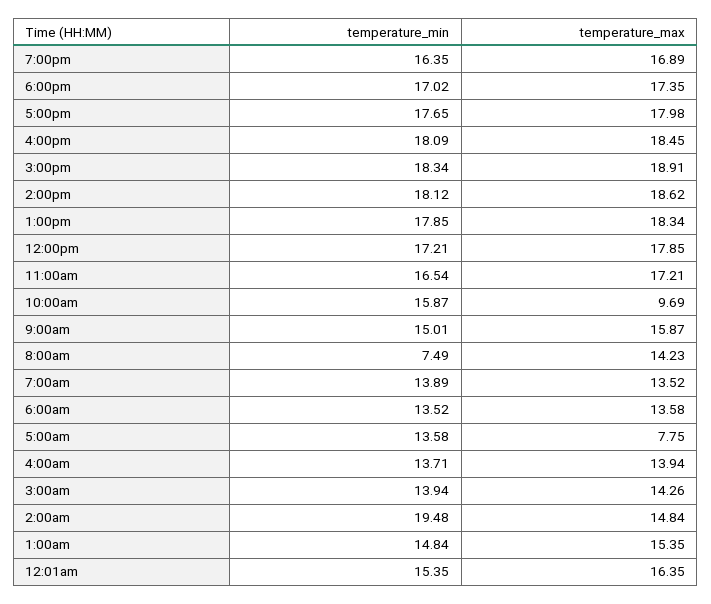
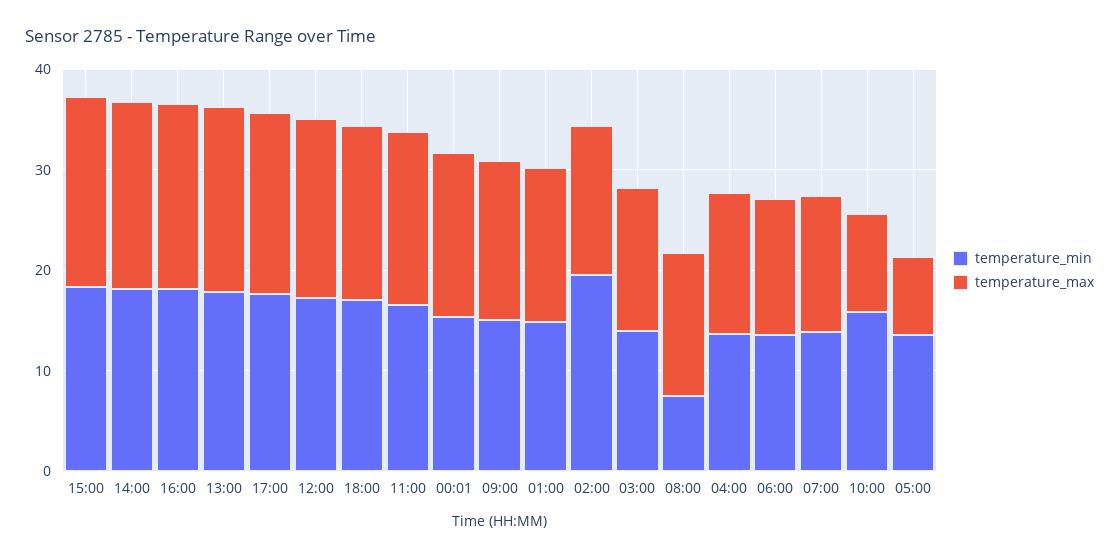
  {
    "temperature_min": {
-     "7:00pm": 16.35,
      "6:00pm": 17.02,
      "5:00pm": 17.65,
      "4:00pm": 18.09,
      "3:00pm": 18.34,
      "2:00pm": 18.12,
      "1:00pm": 17.85,
      "12:00pm": 17.21,
      "11:00am": 16.54,
      "10:00am": 15.87,
      "9:00am": 15.01,
      "8:00am": 7.49,
      "7:00am": 13.89,
      "6:00am": 13.52,
      "5:00am": 13.58,
      "4:00am": 13.71,
      "3:00am": 13.94,
      "2:00am": 19.48,
      "1:00am": 14.84,
      "12:01am": 15.35
    },
    "temperature_max": {
-     "7:00pm": 16.89,
      "6:00pm": 17.35,
      "5:00pm": 17.98,
      "4:00pm": 18.45,
      "3:00pm": 18.91,
      "2:00pm": 18.62,
      "1:00pm": 18.34,
      "12:00pm": 17.85,
      "11:00am": 17.21,
      "10:00am": 9.69,
      "9:00am": 15.87,
      "8:00am": 14.23,
      "7:00am": 13.52,
      "6:00am": 13.58,
      "5:00am": 7.75,
      "4:00am": 13.94,
      "3:00am": 14.26,
      "2:00am": 14.84,
      "1:00am": 15.35,
      "12:01am": 16.35
    }
  }

